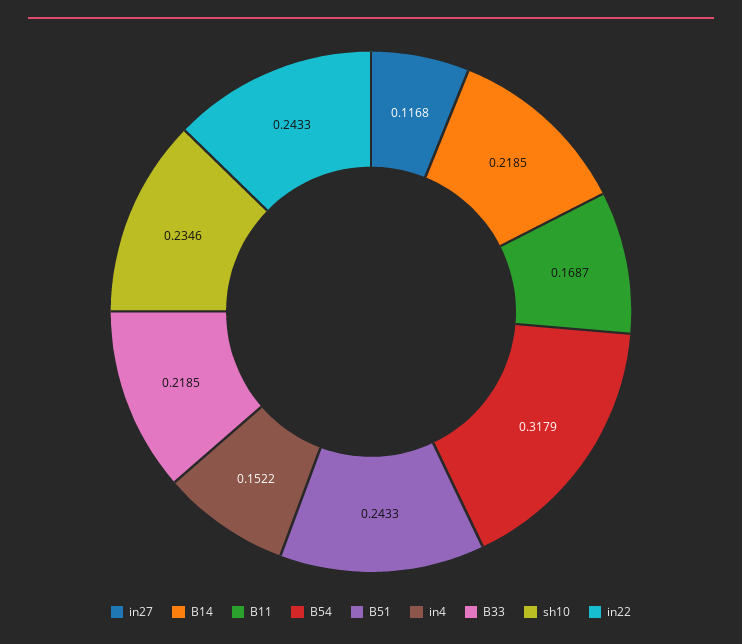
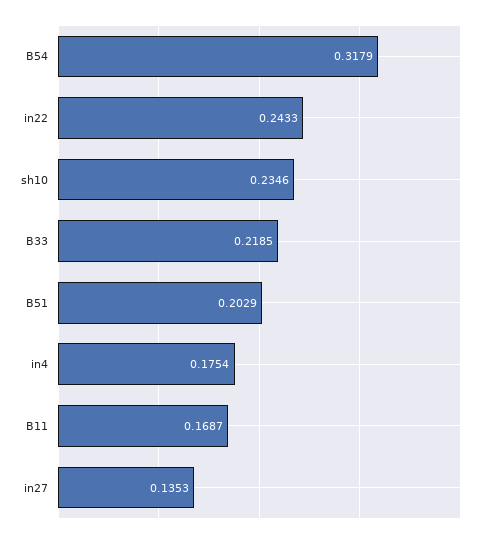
  {
-   "in27": 0.1168,
+   "in27": 0.1353,
-   "B14": 0.2185,
    "B11": 0.1687,
    "B54": 0.3179,
-   "B51": 0.2433,
+   "B51": 0.2029,
-   "in4": 0.1522,
+   "in4": 0.1754,
    "B33": 0.2185,
    "sh10": 0.2346,
    "in22": 0.2433
  }

